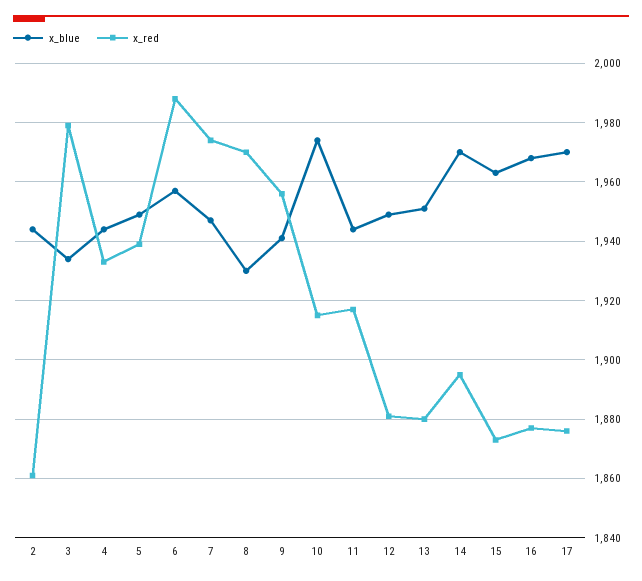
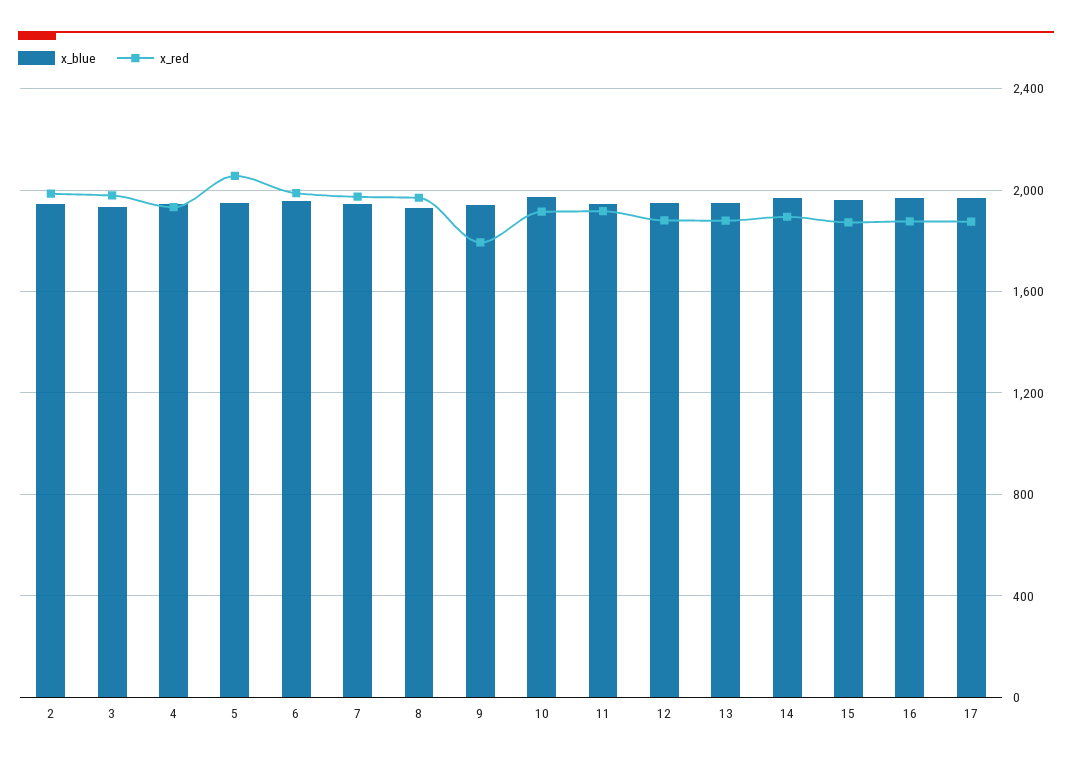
  {
    "x_blue": {
      "2": 1945,
      "3": 1935,
      "4": 1945,
      "5": 1950,
      "6": 1955,
      "7": 1945,
      "8": 1930,
      "9": 1940,
      "10": 1975,
      "11": 1945,
      "12": 1950,
      "13": 1950,
      "14": 1970,
      "15": 1965,
      "16": 1970,
      "17": 1970
    },
    "x_red": {
-     "2": 1860,
+     "2": 2000,
      "3": 1980,
      "4": 1935,
-     "5": 1940,
+     "5": 2050,
      "6": 1990,
      "7": 1975,
      "8": 1970,
-     "9": 1955,
+     "9": 1800,
      "10": 1915,
      "11": 1915,
      "12": 1880,
      "13": 1880,
      "14": 1895,
      "15": 1875,
      "16": 1875,
      "17": 1875
    }
  }

